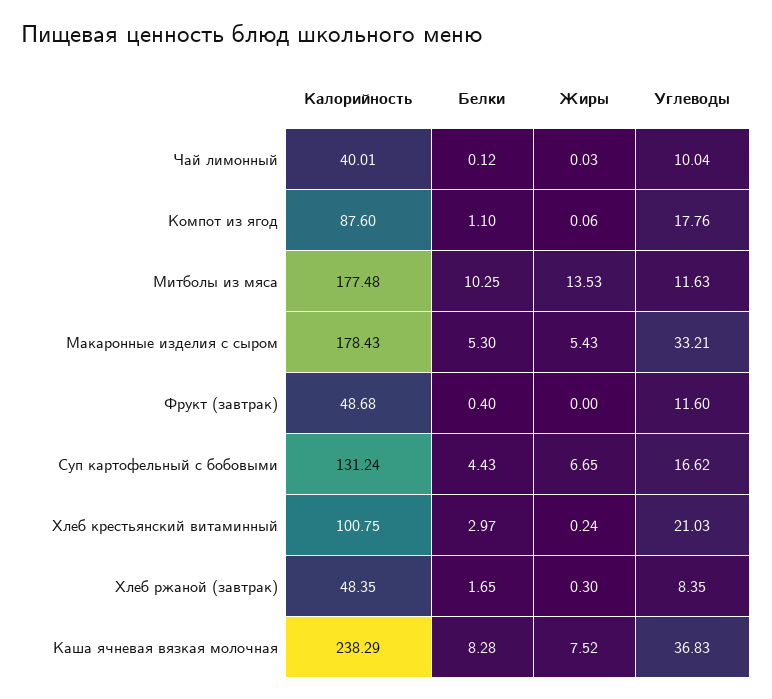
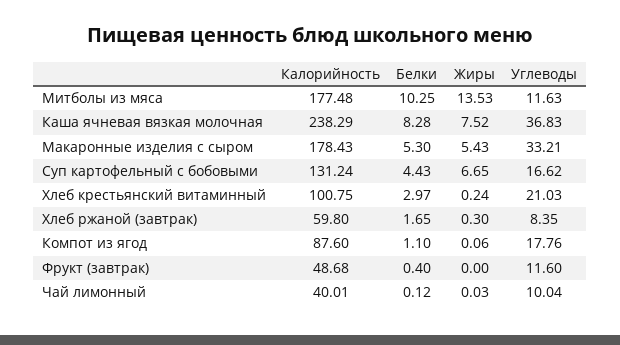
  {
    "Калорийность": {
      "Чай лимонный": 40.01,
      "Компот из ягод": 87.6,
      "Митболы из мяса": 177.48,
      "Макаронные изделия с сыром": 178.43,
      "Фрукт (завтрак)": 48.68,
      "Суп картофельный с бобовыми": 131.24,
      "Хлеб крестьянский витаминный": 100.75,
-     "Хлеб ржаной (завтрак)": 48.35,
+     "Хлеб ржаной (завтрак)": 59.8,
      "Каша ячневая вязкая молочная": 238.29
    },
    "Белки": {
      "Чай лимонный": 0.12,
      "Компот из ягод": 1.1,
      "Митболы из мяса": 10.25,
      "Макаронные изделия с сыром": 5.3,
      "Фрукт (завтрак)": 0.4,
      "Суп картофельный с бобовыми": 4.43,
      "Хлеб крестьянский витаминный": 2.97,
      "Хлеб ржаной (завтрак)": 1.65,
      "Каша ячневая вязкая молочная": 8.28
    },
    "Жиры": {
      "Чай лимонный": 0.03,
      "Компот из ягод": 0.06,
      "Митболы из мяса": 13.53,
      "Макаронные изделия с сыром": 5.43,
      "Фрукт (завтрак)": 0,
      "Суп картофельный с бобовыми": 6.65,
      "Хлеб крестьянский витаминный": 0.24,
      "Хлеб ржаной (завтрак)": 0.3,
      "Каша ячневая вязкая молочная": 7.52
    },
    "Углеводы": {
      "Чай лимонный": 10.04,
      "Компот из ягод": 17.76,
      "Митболы из мяса": 11.63,
      "Макаронные изделия с сыром": 33.21,
      "Фрукт (завтрак)": 11.6,
      "Суп картофельный с бобовыми": 16.62,
      "Хлеб крестьянский витаминный": 21.03,
      "Хлеб ржаной (завтрак)": 8.35,
      "Каша ячневая вязкая молочная": 36.83
    }
  }

